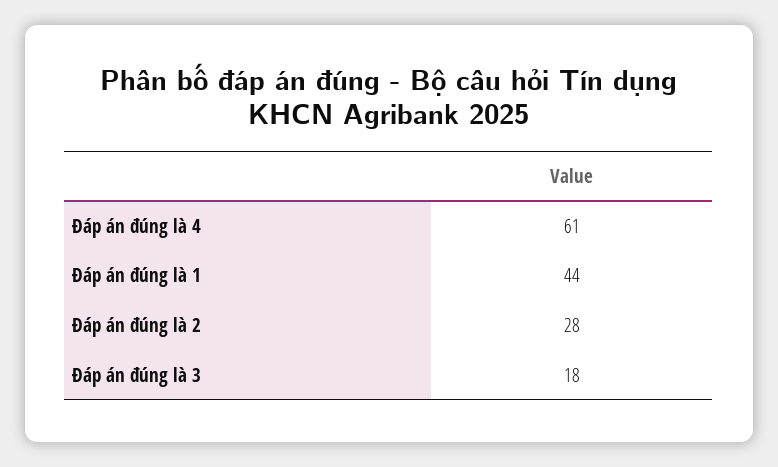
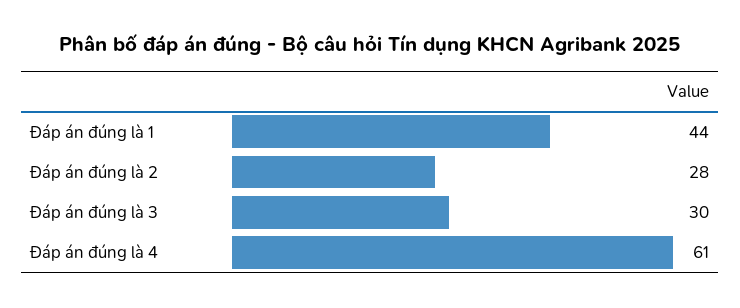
  {
    "Đáp án đúng là 4": 61,
    "Đáp án đúng là 1": 44,
    "Đáp án đúng là 2": 28,
-   "Đáp án đúng là 3": 18
+   "Đáp án đúng là 3": 30
  }

